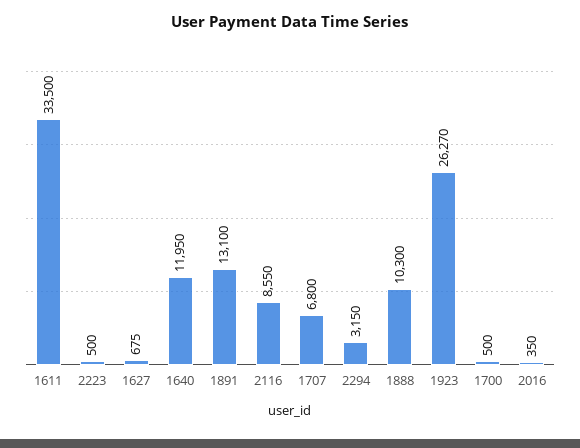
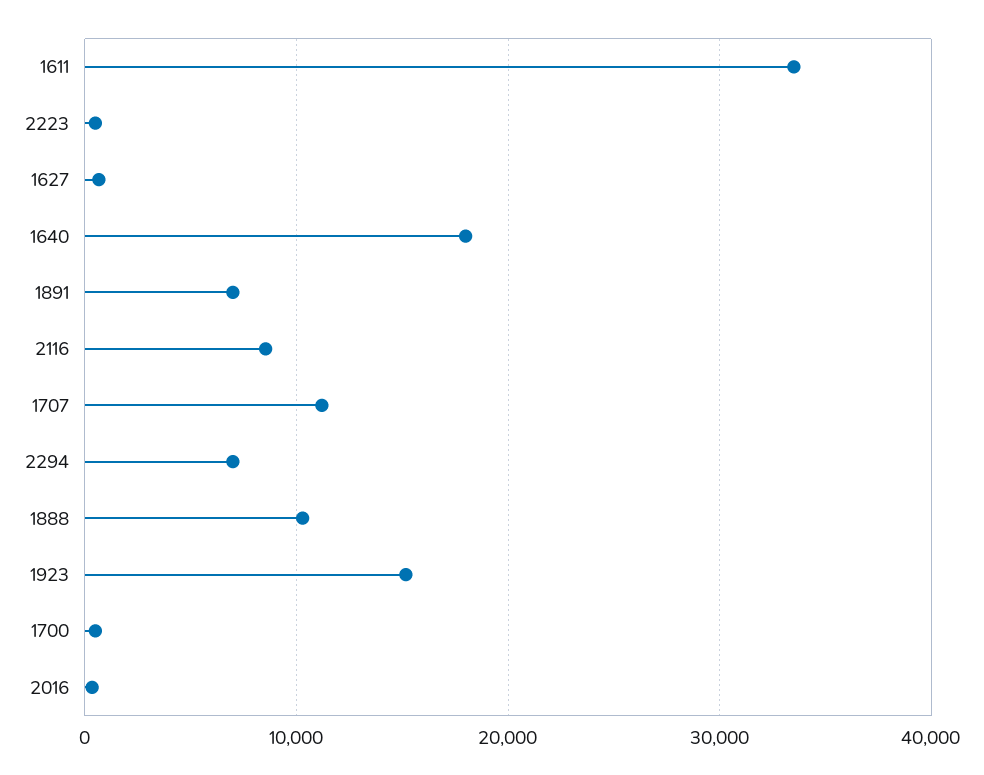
  {
    "1611": 33500,
    "2223": 500,
    "1627": 675,
-   "1640": 11950,
+   "1640": 18000,
-   "1891": 13100,
+   "1891": 7000,
    "2116": 8550,
-   "1707": 6800,
+   "1707": 11000,
-   "2294": 3150,
+   "2294": 7000,
    "1888": 10300,
-   "1923": 26270,
+   "1923": 15000,
    "1700": 500,
    "2016": 350
  }

